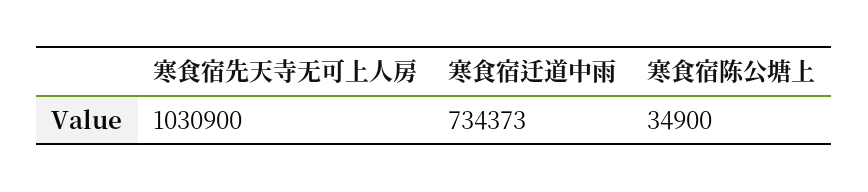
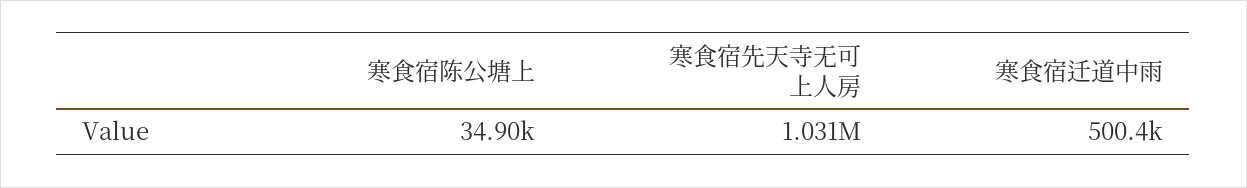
  {
    "寒食宿先天寺无可上人房": 1030900,
-   "寒食宿迁道中雨": 734373,
+   "寒食宿迁道中雨": 500400,
    "寒食宿陈公塘上": 34900
  }

